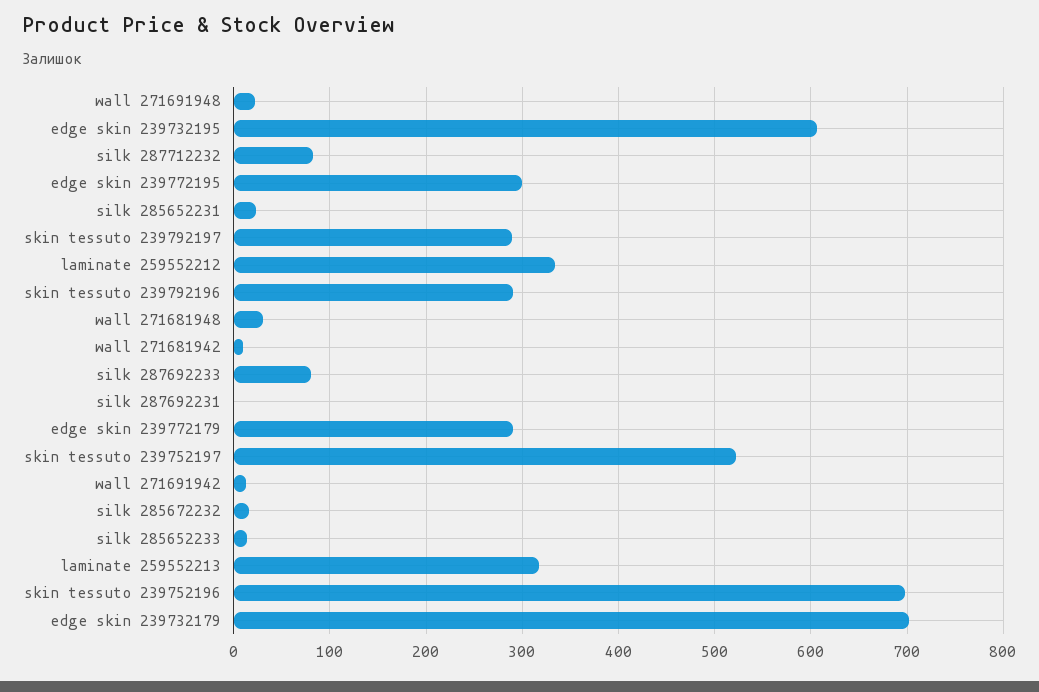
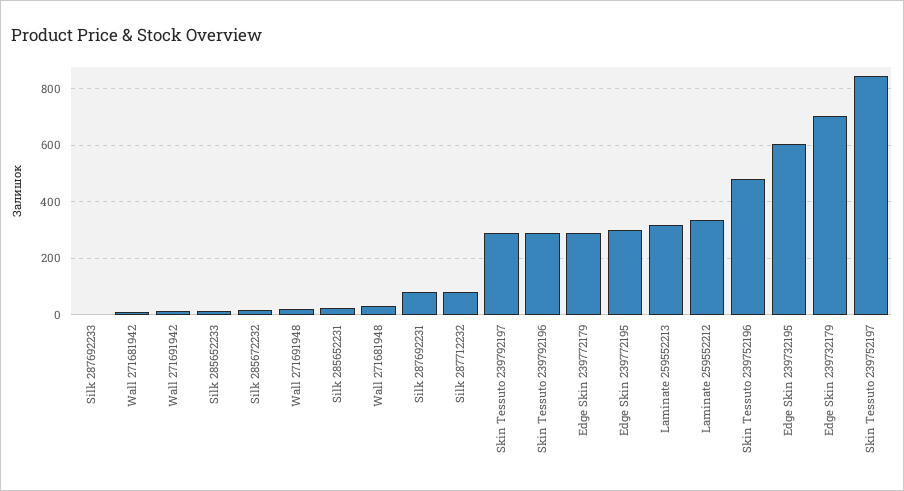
  {
    "wall 271691948": 20,
    "edge skin 239732195": 610,
    "silk 287712232": 80,
    "edge skin 239772195": 300,
    "silk 285652231": 20,
    "skin tessuto 239792197": 290,
    "laminate 259552212": 330,
    "skin tessuto 239792196": 290,
    "wall 271681948": 30,
    "wall 271681942": 10,
-   "silk 287692233": 80,
+   "silk 287692233": 0,
-   "silk 287692231": 0,
+   "silk 287692231": 75,
    "edge skin 239772179": 290,
-   "skin tessuto 239752197": 520,
+   "skin tessuto 239752197": 850,
    "wall 271691942": 10,
    "silk 285672232": 20,
    "silk 285652233": 10,
    "laminate 259552213": 320,
-   "skin tessuto 239752196": 700,
+   "skin tessuto 239752196": 475,
    "edge skin 239732179": 700
  }

